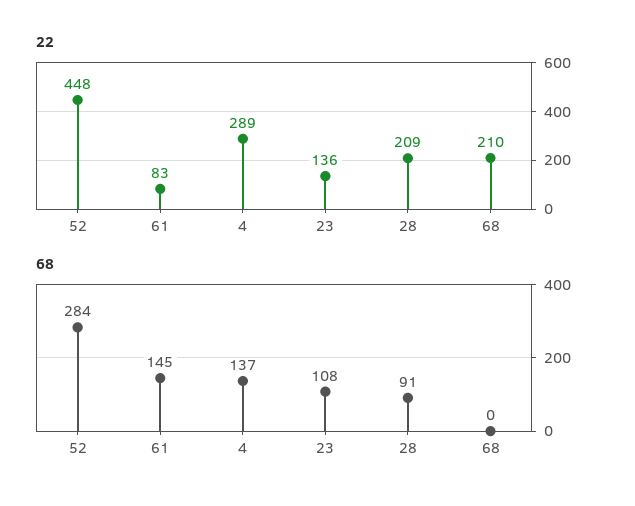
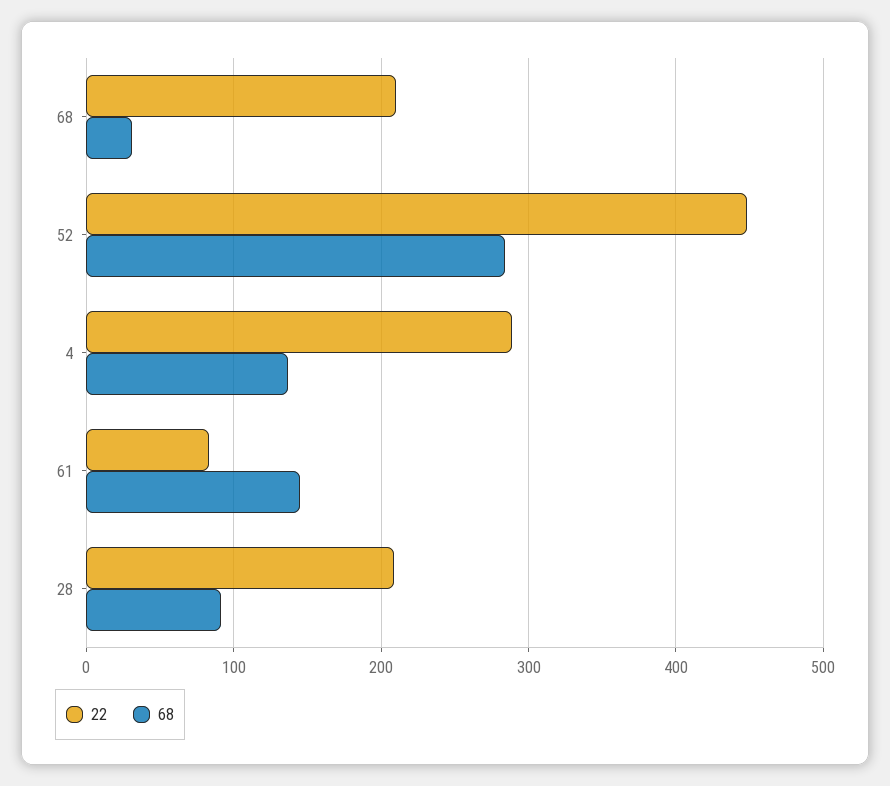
  {
    "22": {
      "52": 448,
      "61": 83,
      "4": 289,
-     "23": 136,
      "28": 209,
      "68": 210
    },
    "68": {
      "52": 284,
      "61": 145,
      "4": 137,
-     "23": 108,
      "28": 91,
-     "68": 0
+     "68": 30
    }
  }

